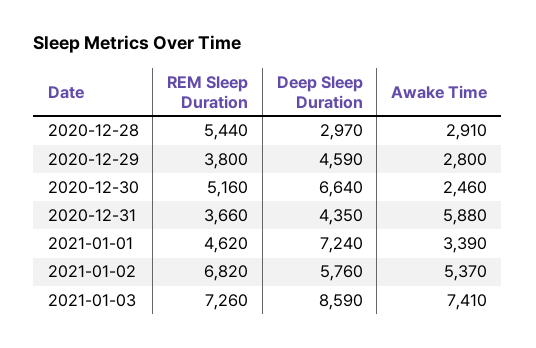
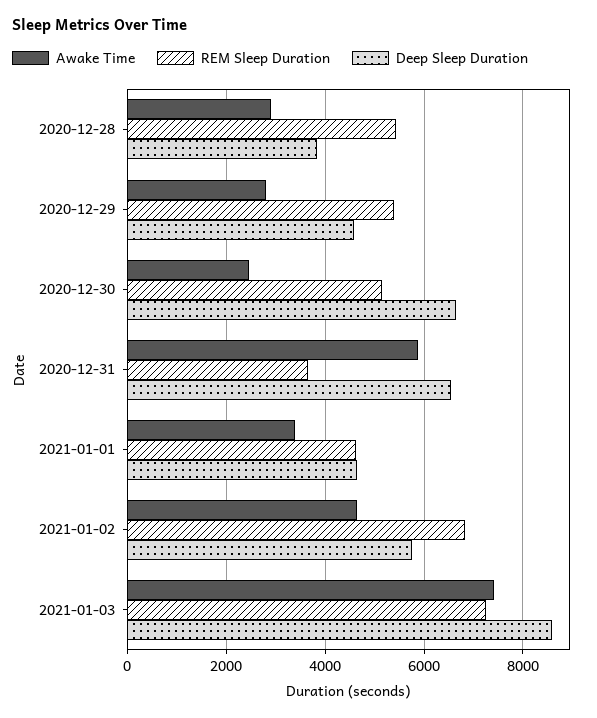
  {
    "REM Sleep Duration": {
      "2020-12-28": 5440,
-     "2020-12-29": 3800,
+     "2020-12-29": 5400,
      "2020-12-30": 5160,
      "2020-12-31": 3660,
      "2021-01-01": 4620,
      "2021-01-02": 6820,
      "2021-01-03": 7260
    },
    "Deep Sleep Duration": {
-     "2020-12-28": 2970,
+     "2020-12-28": 3800,
      "2020-12-29": 4590,
      "2020-12-30": 6640,
-     "2020-12-31": 4350,
+     "2020-12-31": 6600,
-     "2021-01-01": 7240,
+     "2021-01-01": 4600,
      "2021-01-02": 5760,
      "2021-01-03": 8590
    },
    "Awake Time": {
      "2020-12-28": 2910,
      "2020-12-29": 2800,
      "2020-12-30": 2460,
      "2020-12-31": 5880,
      "2021-01-01": 3390,
-     "2021-01-02": 5370,
+     "2021-01-02": 4600,
      "2021-01-03": 7410
    }
  }

